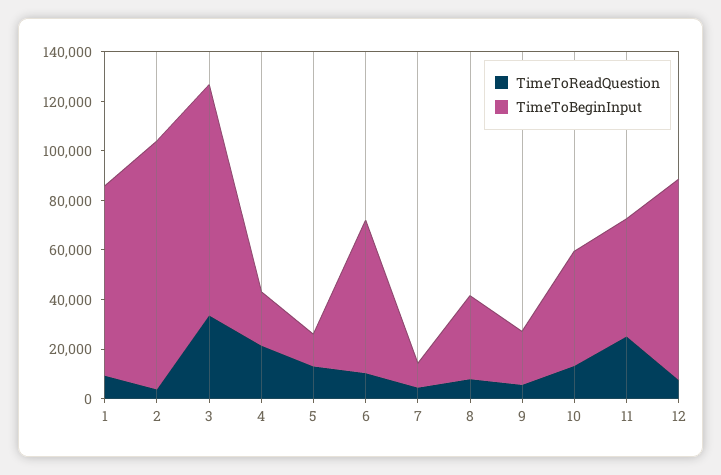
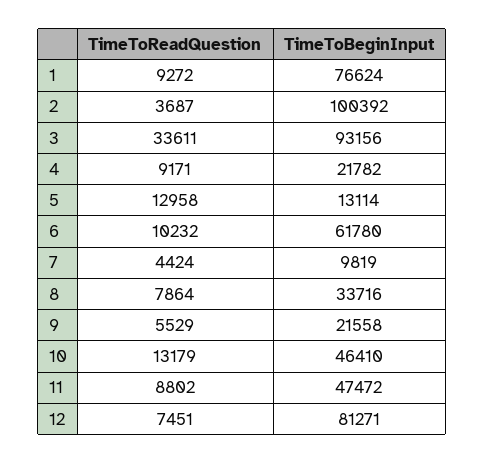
  {
    "TimeToReadQuestion": {
      "1": 9272,
      "2": 3687,
      "3": 33611,
-     "4": 20000,
+     "4": 9171,
      "5": 12958,
      "6": 10232,
      "7": 4424,
      "8": 7864,
      "9": 5529,
      "10": 13179,
-     "11": 25000,
+     "11": 8802,
      "12": 7451
    },
    "TimeToBeginInput": {
      "1": 76624,
      "2": 100392,
      "3": 93156,
      "4": 21782,
      "5": 13114,
      "6": 61780,
      "7": 9819,
      "8": 33716,
      "9": 21558,
      "10": 46410,
      "11": 47472,
      "12": 81271
    }
  }

